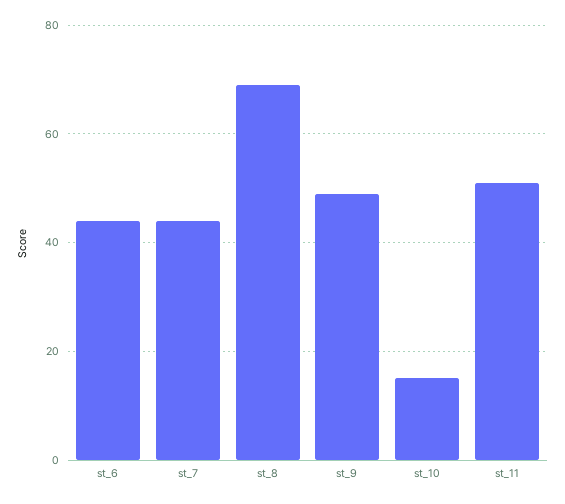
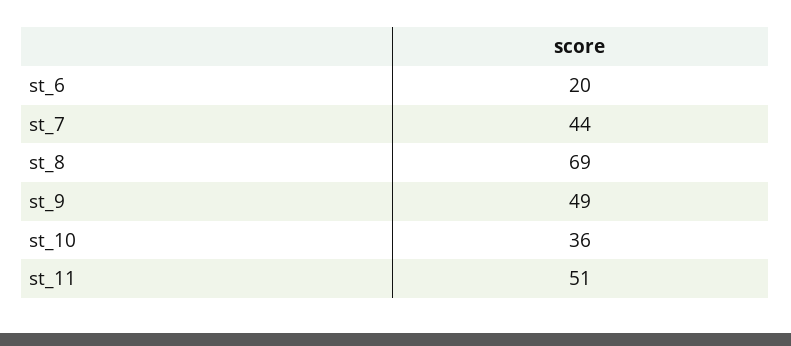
  {
-   "st_6": 45,
+   "st_6": 20,
    "st_7": 44,
    "st_8": 69,
    "st_9": 49,
-   "st_10": 15,
+   "st_10": 36,
    "st_11": 51
  }

